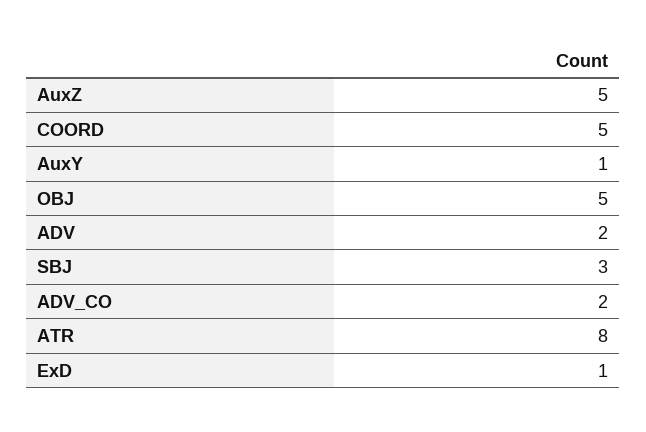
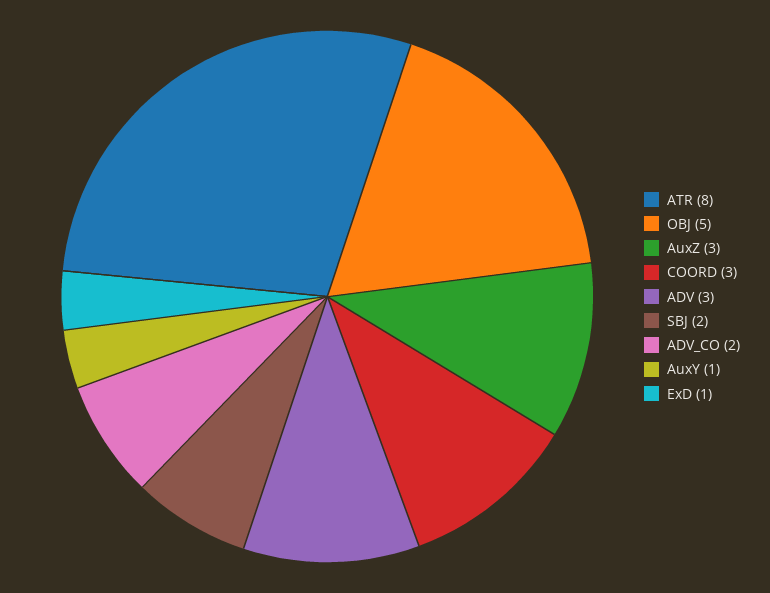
  {
-   "AuxZ": 5,
+   "AuxZ": 3,
-   "COORD": 5,
+   "COORD": 3,
    "AuxY": 1,
    "OBJ": 5,
-   "ADV": 2,
+   "ADV": 3,
-   "SBJ": 3,
+   "SBJ": 2,
    "ADV_CO": 2,
    "ATR": 8,
    "ExD": 1
  }

